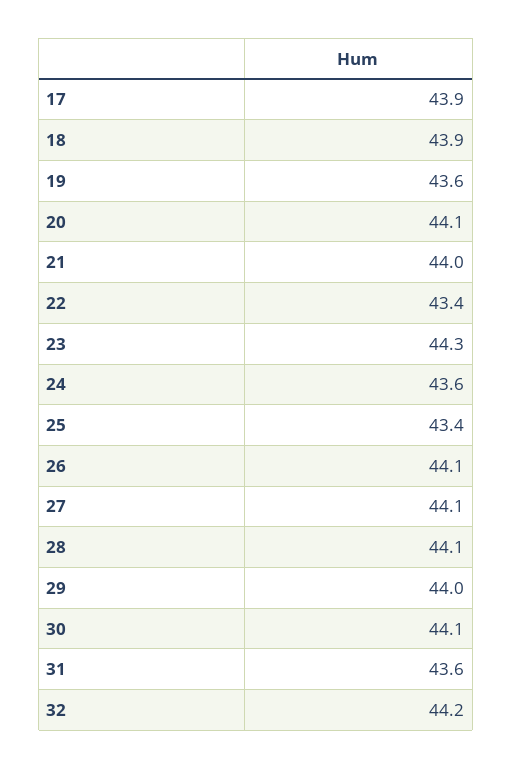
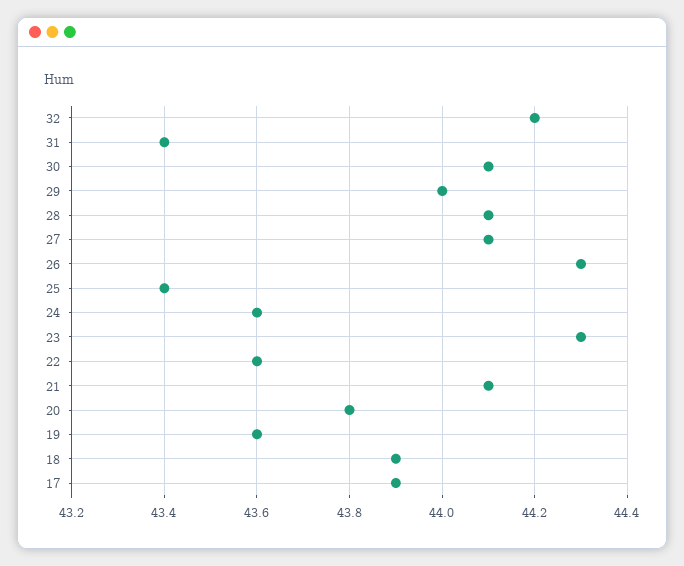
  {
    "17": 43.9,
    "18": 43.9,
    "19": 43.6,
-   "20": 44.1,
+   "20": 43.8,
-   "21": 44,
+   "21": 44.1,
-   "22": 43.4,
+   "22": 43.6,
    "23": 44.3,
    "24": 43.6,
    "25": 43.4,
-   "26": 44.1,
+   "26": 44.3,
    "27": 44.1,
    "28": 44.1,
    "29": 44,
    "30": 44.1,
-   "31": 43.6,
+   "31": 43.4,
    "32": 44.2
  }

